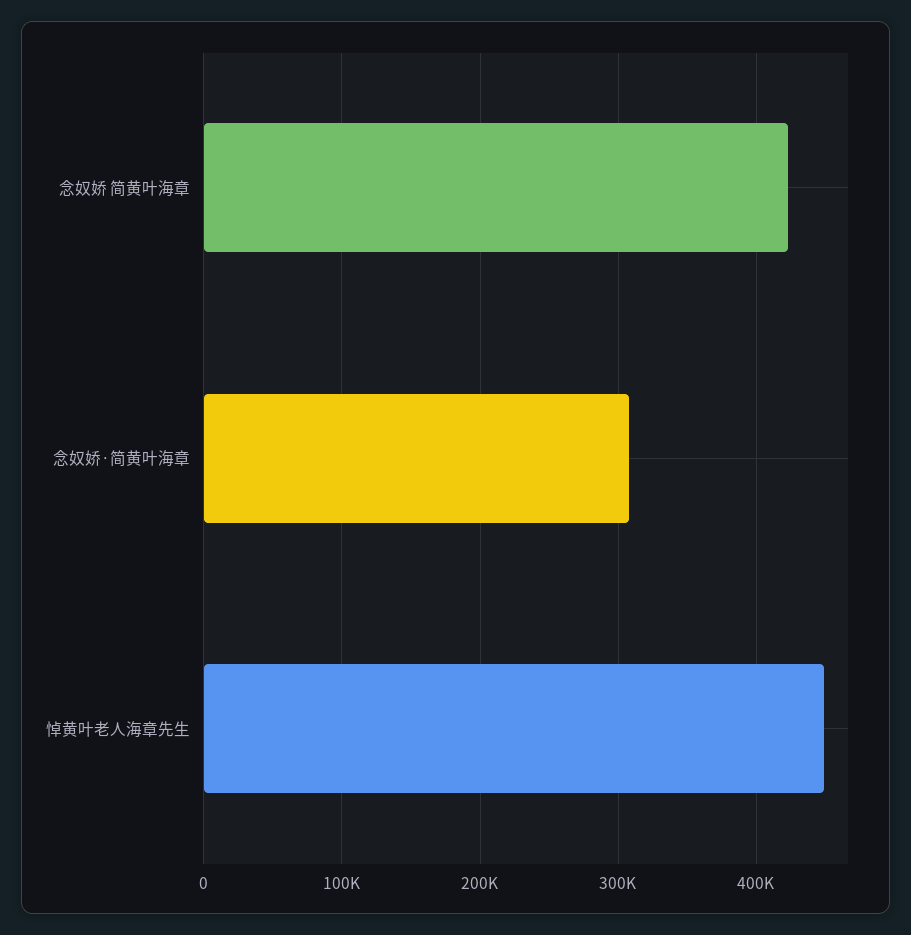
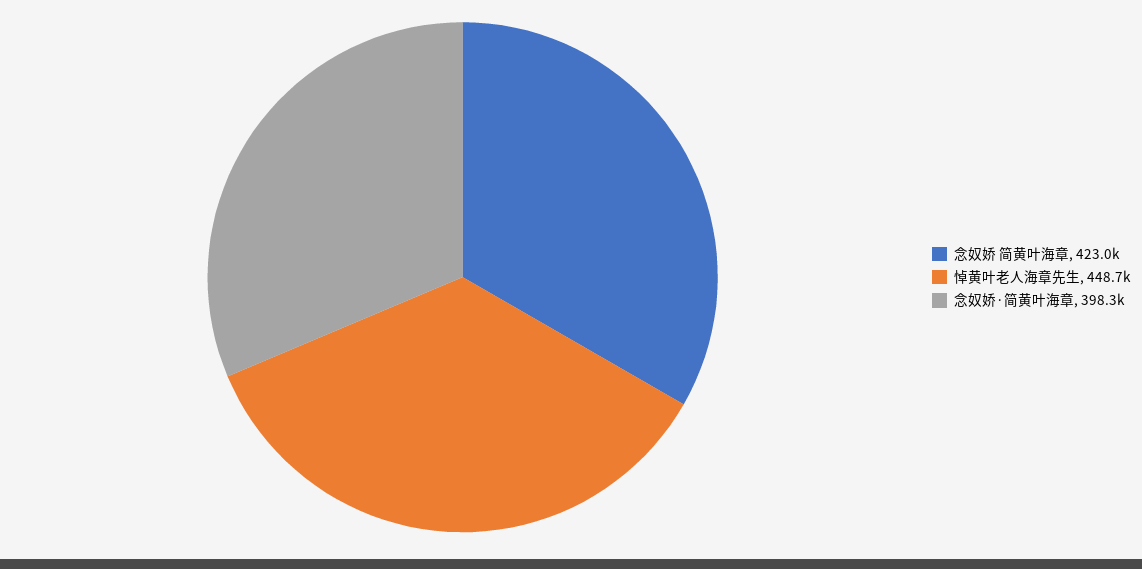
  {
    "念奴娇 简黄叶海章": 423000,
-   "念奴娇·简黄叶海章": 310000,
+   "念奴娇·简黄叶海章": 398300,
    "悼黄叶老人海章先生": 448700
  }

